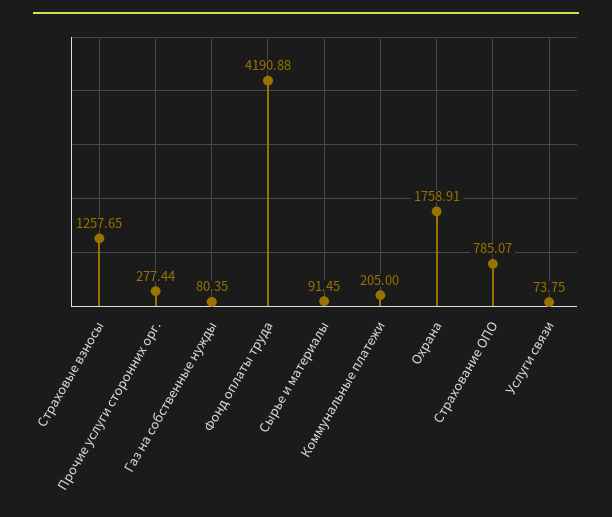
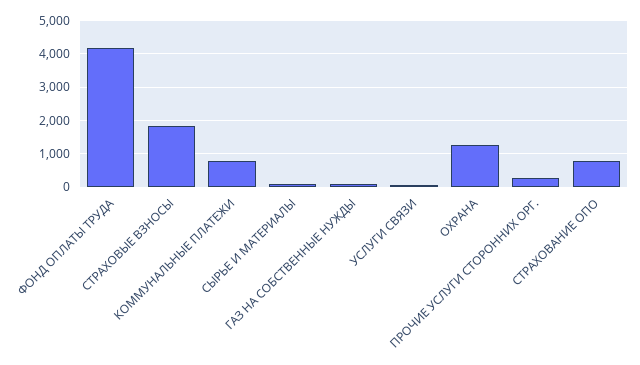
  {
-   "Страховые взносы": 1257.65,
+   "Страховые взносы": 1800,
    "Прочие услуги сторонних орг.": 277.44,
    "Газ на собственные нужды": 80.35,
    "Фонд оплаты труда": 4190.88,
    "Сырье и материалы": 91.45,
-   "Коммунальные платежи": 205,
+   "Коммунальные платежи": 800,
-   "Охрана": 1758.91,
+   "Охрана": 1200,
    "Страхование ОПО": 785.07,
    "Услуги связи": 73.75
  }

